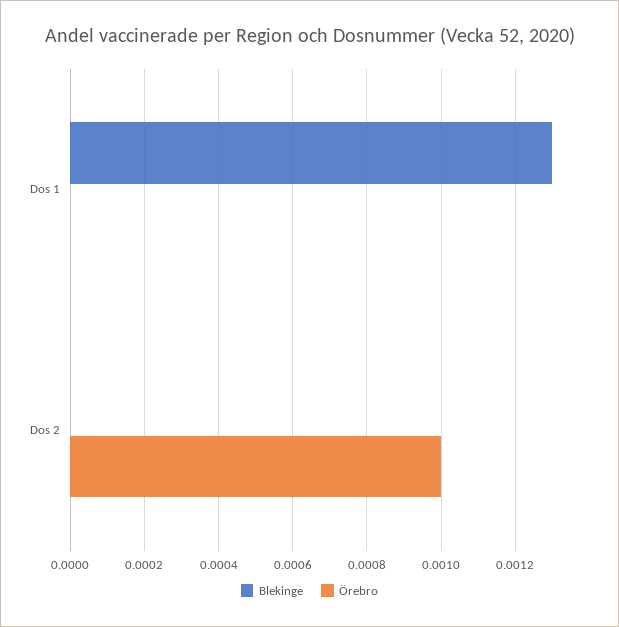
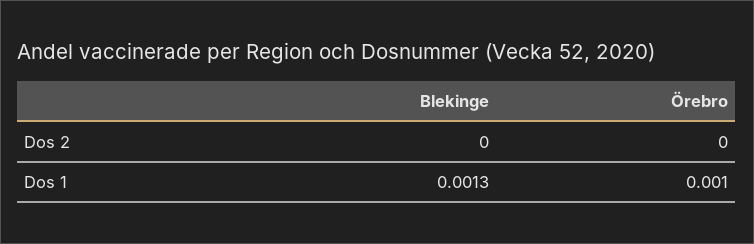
  {
    "Blekinge": {
      "Dos 1": 0.0013,
      "Dos 2": 0
    },
    "Örebro": {
-     "Dos 1": 0,
+     "Dos 1": 0.001,
-     "Dos 2": 0.001
+     "Dos 2": 0
    }
  }

